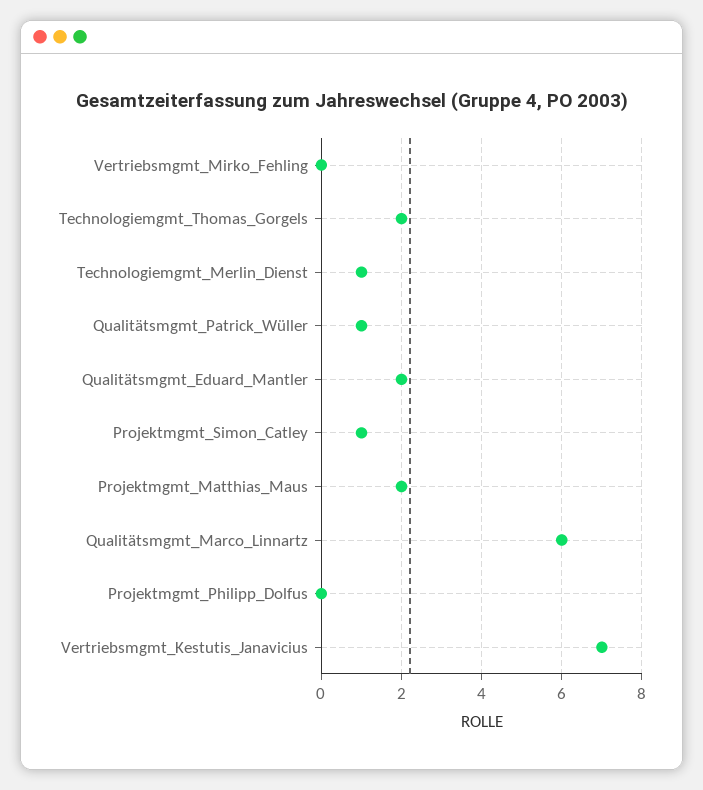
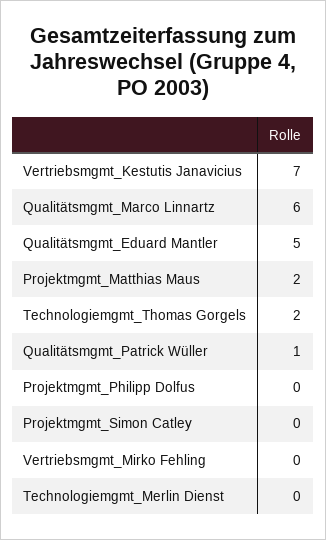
  {
    "Vertriebsmgmt_Mirko_Fehling": 0,
    "Technologiemgmt_Thomas_Gorgels": 2,
-   "Technologiemgmt_Merlin_Dienst": 1,
+   "Technologiemgmt_Merlin_Dienst": 0,
    "Qualitätsmgmt_Patrick_Wüller": 1,
-   "Qualitätsmgmt_Eduard_Mantler": 2,
+   "Qualitätsmgmt_Eduard_Mantler": 5,
-   "Projektmgmt_Simon_Catley": 1,
+   "Projektmgmt_Simon_Catley": 0,
    "Projektmgmt_Matthias_Maus": 2,
    "Qualitätsmgmt_Marco_Linnartz": 6,
    "Projektmgmt_Philipp_Dolfus": 0,
    "Vertriebsmgmt_Kestutis_Janavicius": 7
  }

